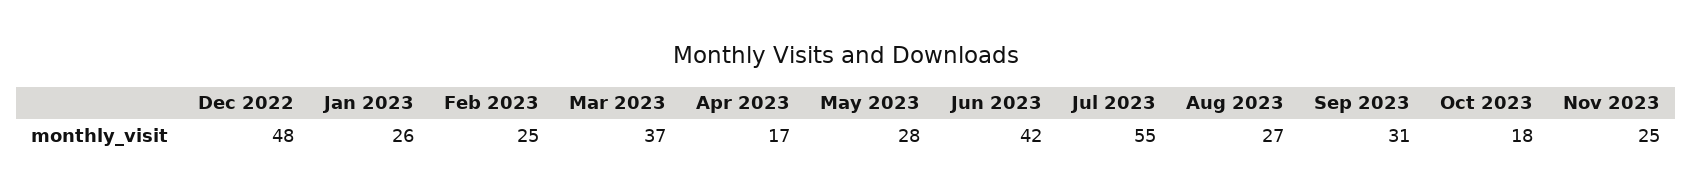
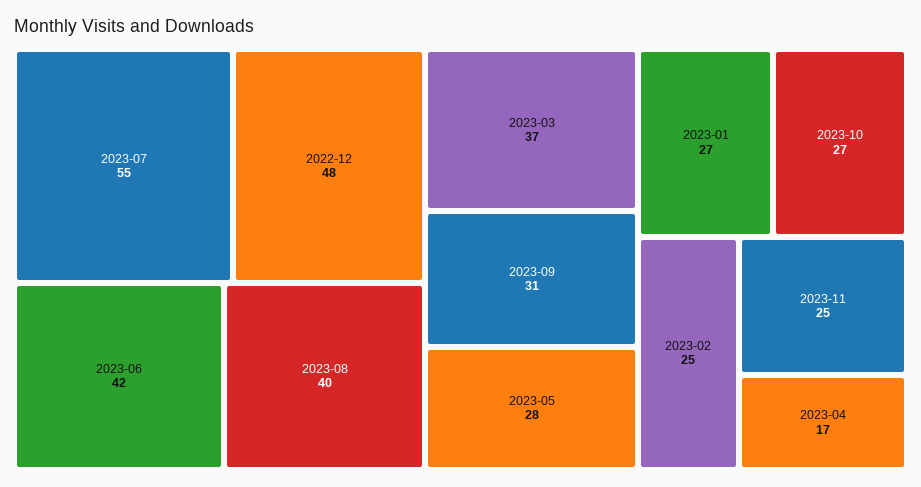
  {
    "Dec 2022": 48,
-   "Jan 2023": 26,
+   "Jan 2023": 27,
    "Feb 2023": 25,
    "Mar 2023": 37,
    "Apr 2023": 17,
    "May 2023": 28,
    "Jun 2023": 42,
    "Jul 2023": 55,
-   "Aug 2023": 27,
+   "Aug 2023": 40,
    "Sep 2023": 31,
-   "Oct 2023": 18,
+   "Oct 2023": 27,
    "Nov 2023": 25
  }

